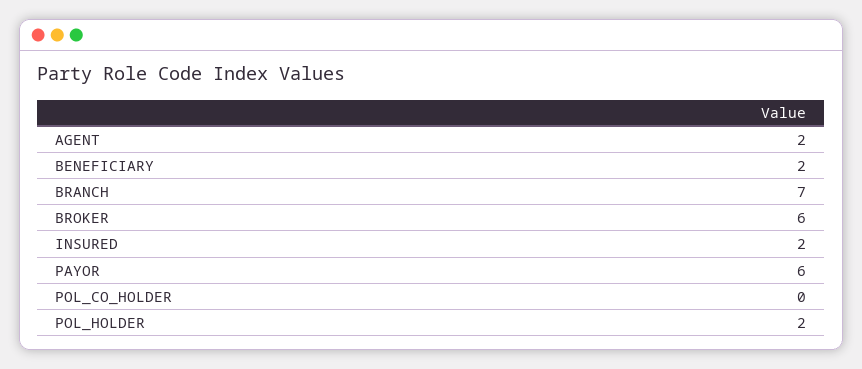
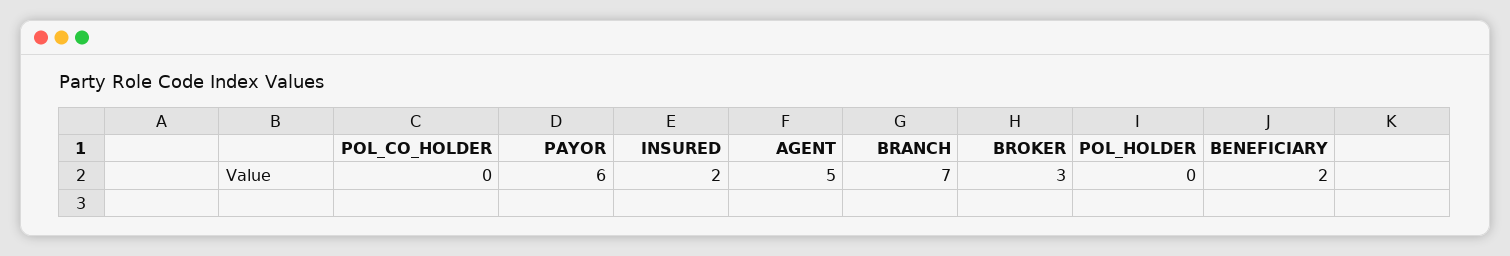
  {
-   "AGENT": 2,
+   "AGENT": 5,
    "BENEFICIARY": 2,
    "BRANCH": 7,
-   "BROKER": 6,
+   "BROKER": 3,
    "INSURED": 2,
    "PAYOR": 6,
    "POL_CO_HOLDER": 0,
-   "POL_HOLDER": 2
+   "POL_HOLDER": 0
  }

